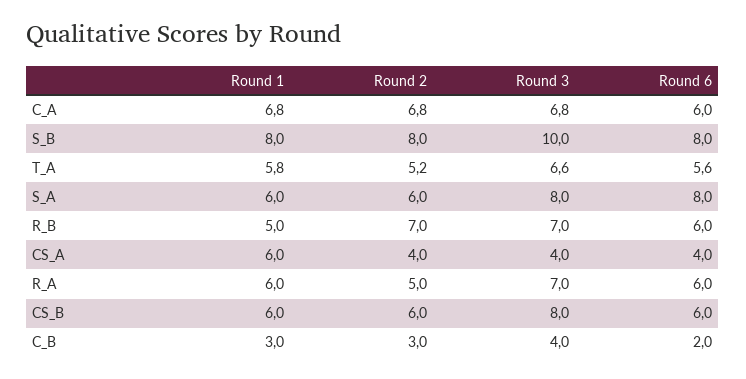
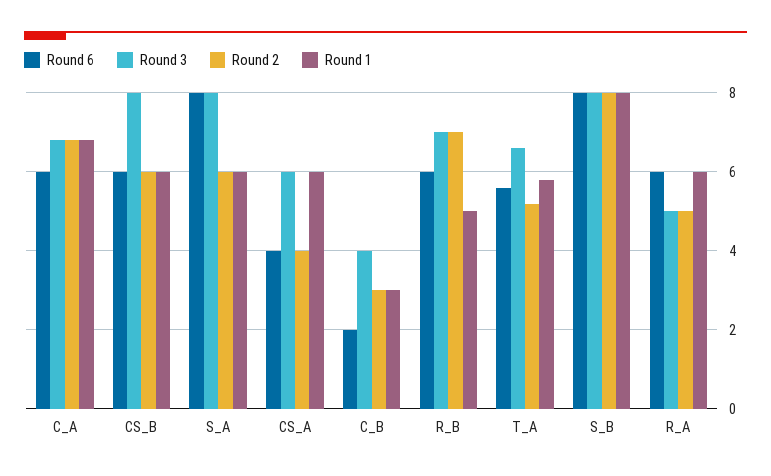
  {
    "Round 1": {
      "C_A": 6.8,
      "S_B": 8,
      "T_A": 5.8,
      "S_A": 6,
      "R_B": 5,
      "CS_A": 6,
      "R_A": 6,
      "CS_B": 6,
      "C_B": 3
    },
    "Round 2": {
      "C_A": 6.8,
      "S_B": 8,
      "T_A": 5.2,
      "S_A": 6,
      "R_B": 7,
      "CS_A": 4,
      "R_A": 5,
      "CS_B": 6,
      "C_B": 3
    },
    "Round 3": {
      "C_A": 6.8,
-     "S_B": 10,
+     "S_B": 8,
      "T_A": 6.6,
      "S_A": 8,
      "R_B": 7,
-     "CS_A": 4,
+     "CS_A": 6,
-     "R_A": 7,
+     "R_A": 5,
      "CS_B": 8,
      "C_B": 4
    },
    "Round 6": {
      "C_A": 6,
      "S_B": 8,
      "T_A": 5.6,
      "S_A": 8,
      "R_B": 6,
      "CS_A": 4,
      "R_A": 6,
      "CS_B": 6,
      "C_B": 2
    }
  }

